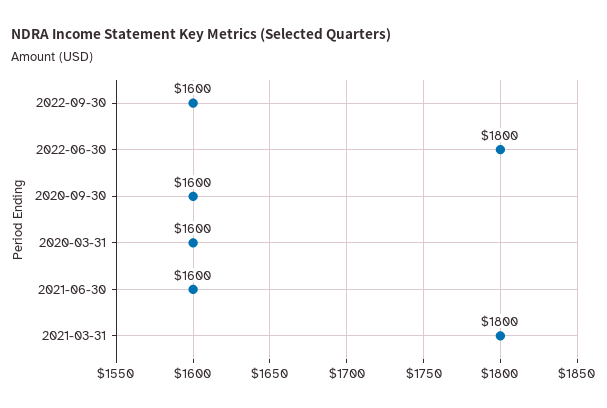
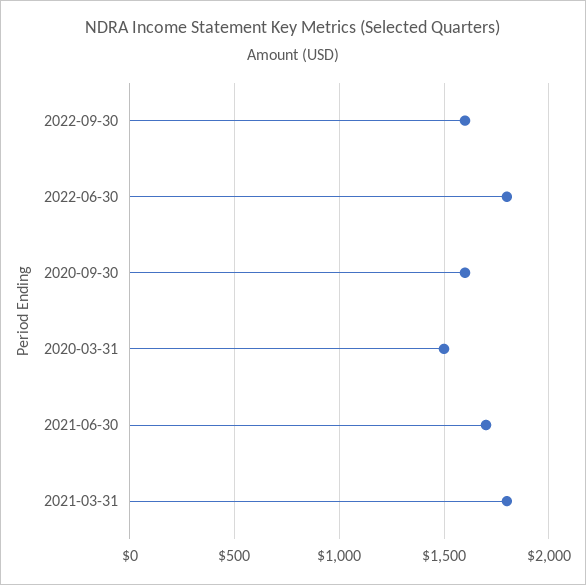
  {
    "2022-09-30": 1600,
    "2022-06-30": 1800,
    "2020-09-30": 1600,
-   "2020-03-31": 1600,
+   "2020-03-31": 1500,
-   "2021-06-30": 1600,
+   "2021-06-30": 1700,
    "2021-03-31": 1800
  }

